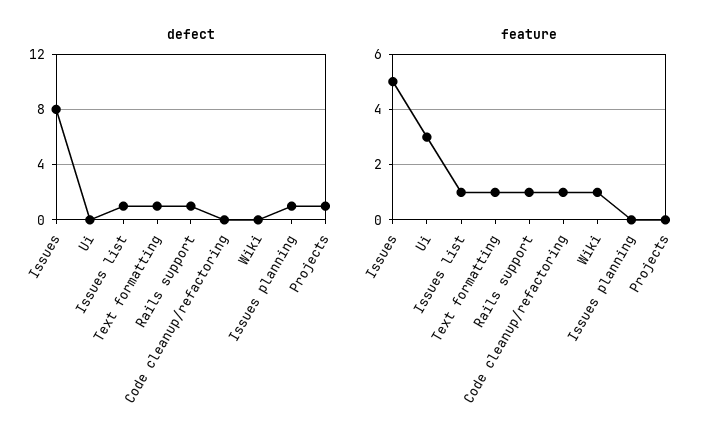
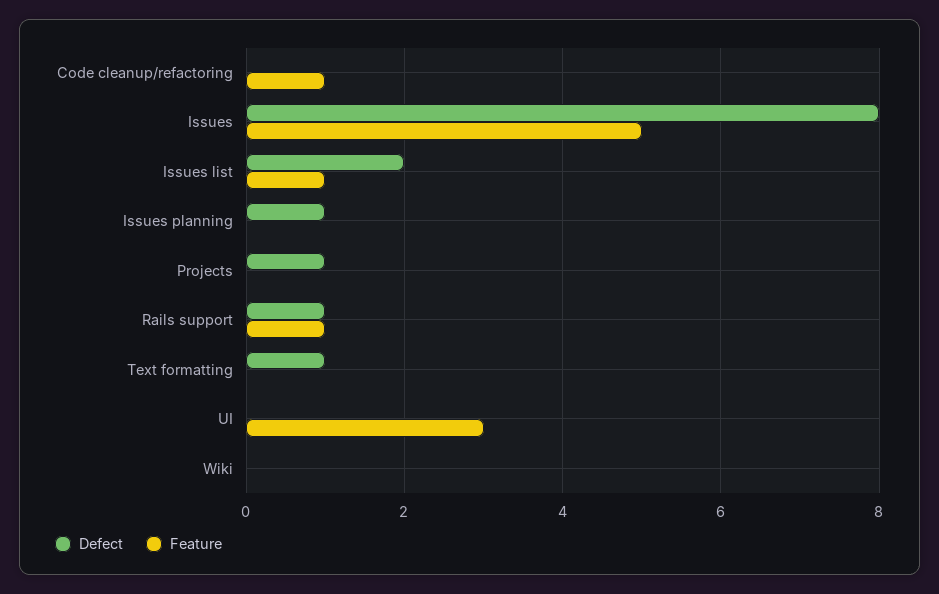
  {
    "defect": {
      "Issues": 8,
      "Ui": 0,
-     "Issues list": 1,
+     "Issues list": 2,
      "Text formatting": 1,
      "Rails support": 1,
      "Code cleanup/refactoring": 0,
      "Wiki": 0,
      "Issues planning": 1,
      "Projects": 1
    },
    "feature": {
      "Issues": 5,
      "Ui": 3,
      "Issues list": 1,
-     "Text formatting": 1,
+     "Text formatting": 0,
      "Rails support": 1,
      "Code cleanup/refactoring": 1,
-     "Wiki": 1,
+     "Wiki": 0,
      "Issues planning": 0,
      "Projects": 0
    }
  }

